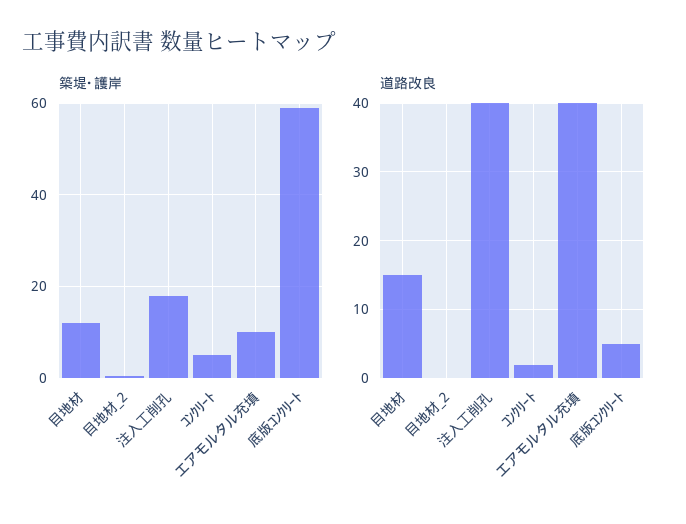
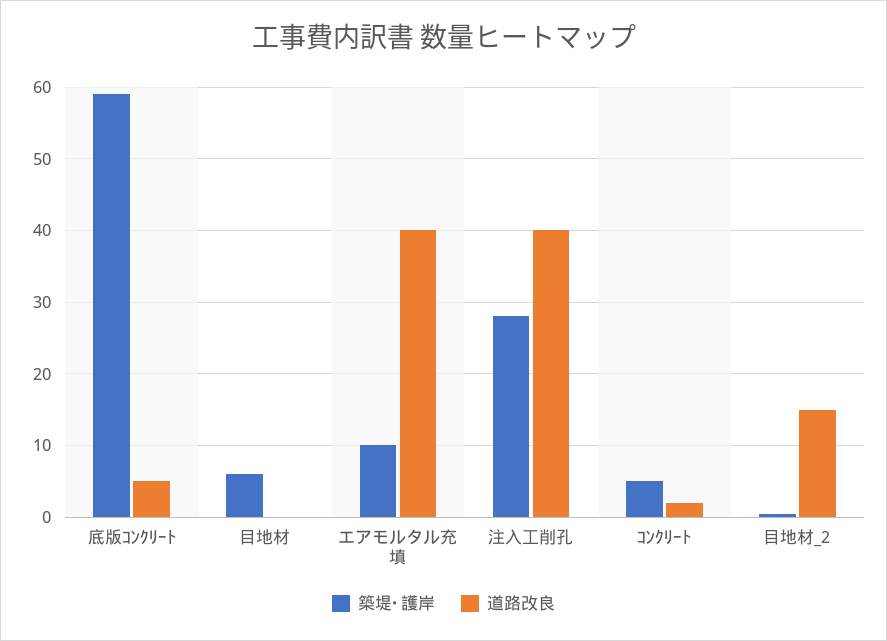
  {
    "築堤･護岸": {
-     "目地材": 12,
+     "目地材": 6,
      "目地材_2": 1,
-     "注入工削孔": 18,
+     "注入工削孔": 28,
      "ｺﾝｸﾘｰﾄ": 5,
      "エアモルタル充填": 10,
      "底版ｺﾝｸﾘｰﾄ": 59
    },
    "道路改良": {
-     "目地材": 15,
+     "目地材": 0,
-     "目地材_2": 0,
+     "目地材_2": 15,
      "注入工削孔": 40,
      "ｺﾝｸﾘｰﾄ": 2,
      "エアモルタル充填": 40,
      "底版ｺﾝｸﾘｰﾄ": 5
    }
  }

